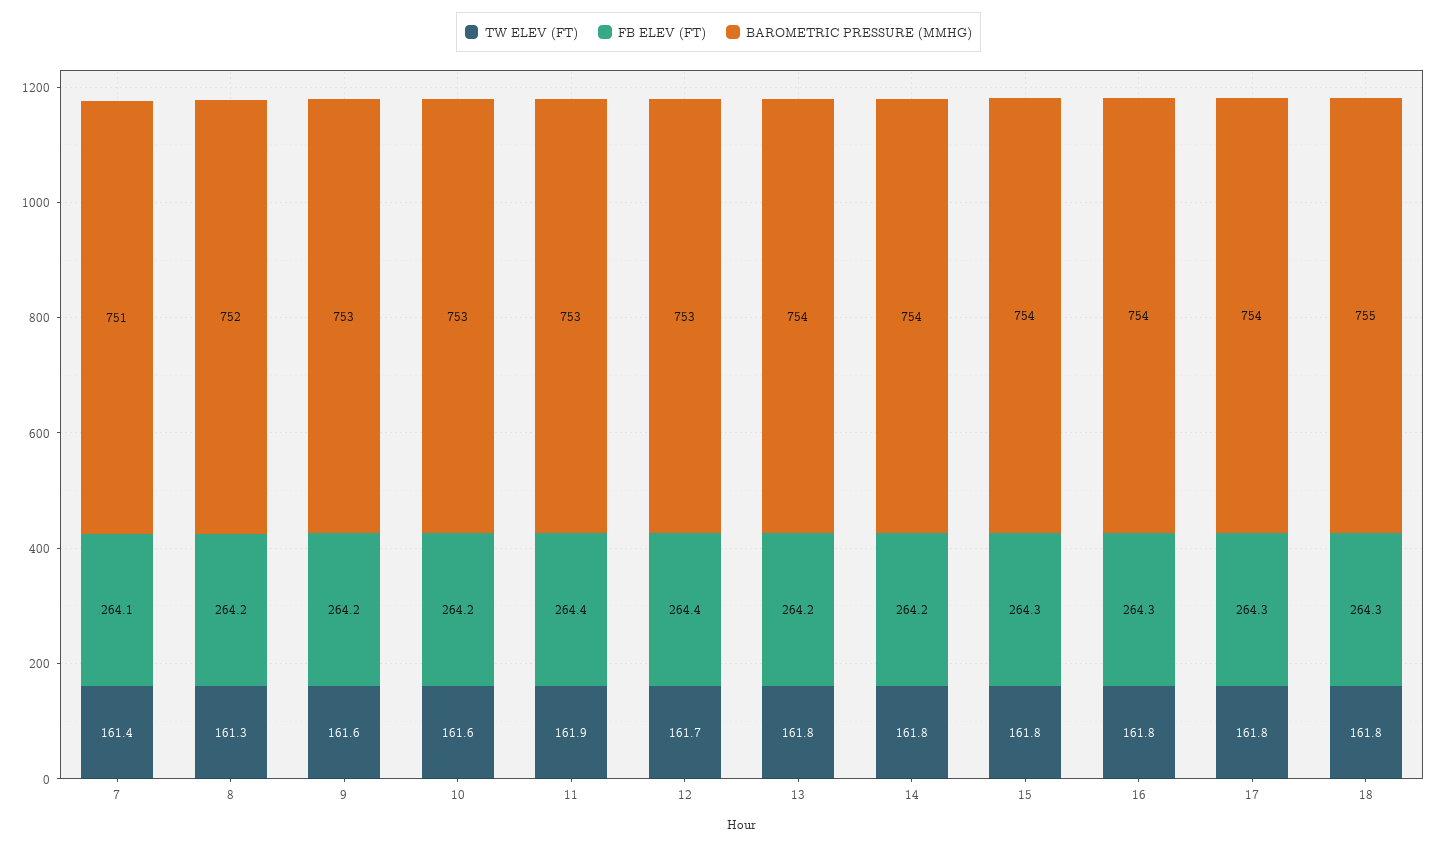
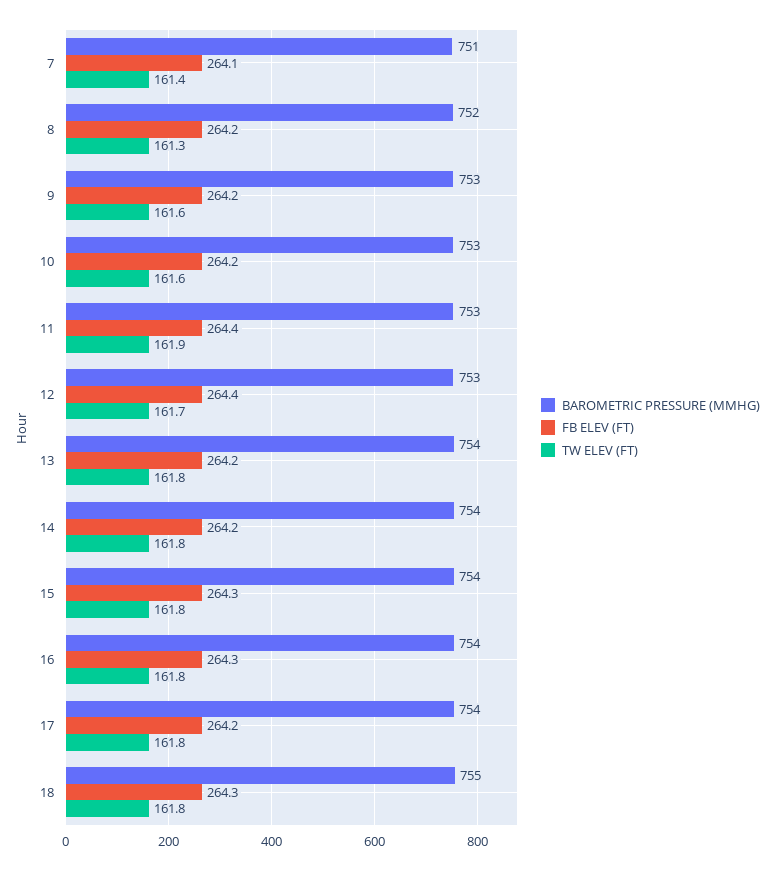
  {
    "TW ELEV (FT)": {
      "7": 161.4,
      "8": 161.3,
      "9": 161.6,
      "10": 161.6,
      "11": 161.9,
      "12": 161.7,
      "13": 161.8,
      "14": 161.8,
      "15": 161.8,
      "16": 161.8,
      "17": 161.8,
      "18": 161.8
    },
    "FB ELEV (FT)": {
      "7": 264.1,
      "8": 264.2,
      "9": 264.2,
      "10": 264.2,
      "11": 264.4,
      "12": 264.4,
      "13": 264.2,
      "14": 264.2,
      "15": 264.3,
      "16": 264.3,
-     "17": 264.3,
+     "17": 264.2,
      "18": 264.3
    },
    "BAROMETRIC PRESSURE (MMHG)": {
      "7": 751,
      "8": 752,
      "9": 753,
      "10": 753,
      "11": 753,
      "12": 753,
      "13": 754,
      "14": 754,
      "15": 754,
      "16": 754,
      "17": 754,
      "18": 755
    }
  }

